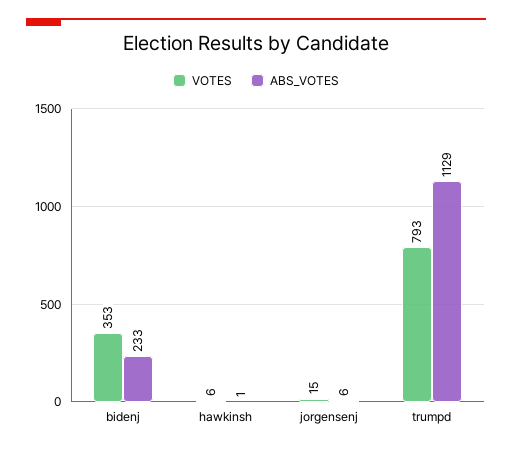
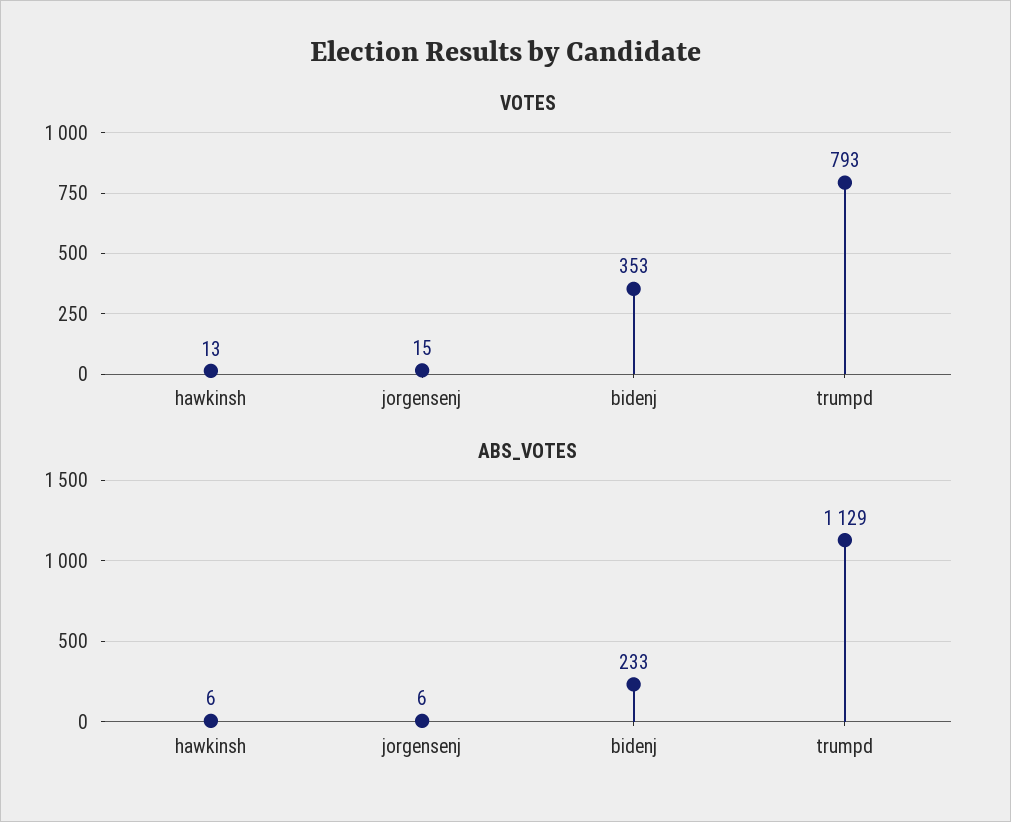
  {
    "VOTES": {
      "bidenj": 353,
-     "hawkinsh": 6,
+     "hawkinsh": 13,
      "jorgensenj": 15,
      "trumpd": 793
    },
    "ABS_VOTES": {
      "bidenj": 233,
-     "hawkinsh": 1,
+     "hawkinsh": 6,
      "jorgensenj": 6,
      "trumpd": 1129
    }
  }

